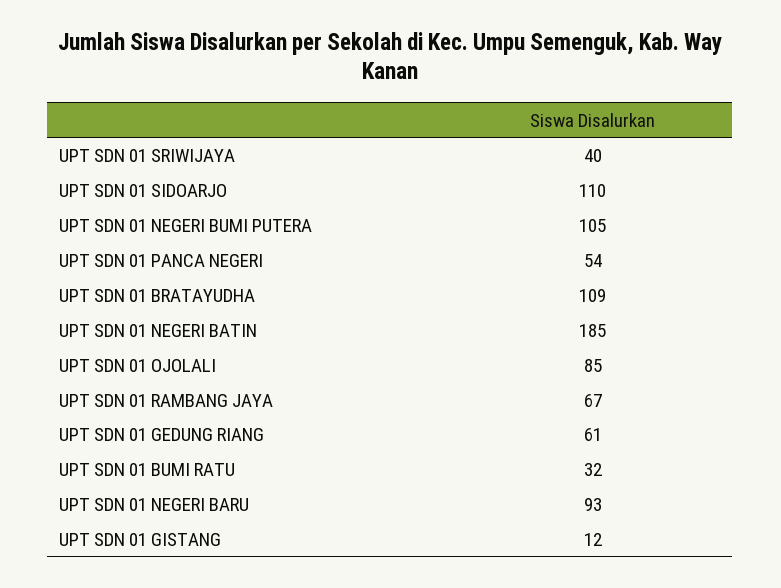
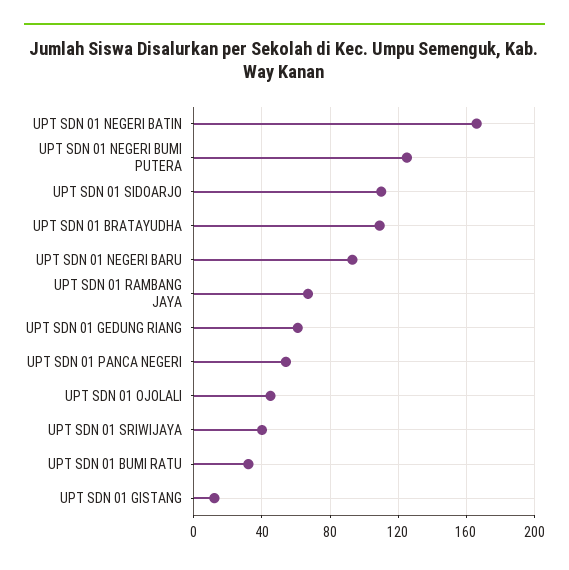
  {
    "UPT SDN 01 SRIWIJAYA": 40,
    "UPT SDN 01 SIDOARJO": 110,
-   "UPT SDN 01 NEGERI BUMI PUTERA": 105,
+   "UPT SDN 01 NEGERI BUMI PUTERA": 125,
    "UPT SDN 01 PANCA NEGERI": 54,
    "UPT SDN 01 BRATAYUDHA": 109,
-   "UPT SDN 01 NEGERI BATIN": 185,
+   "UPT SDN 01 NEGERI BATIN": 165,
-   "UPT SDN 01 OJOLALI": 85,
+   "UPT SDN 01 OJOLALI": 45,
    "UPT SDN 01 RAMBANG JAYA": 67,
    "UPT SDN 01 GEDUNG RIANG": 61,
    "UPT SDN 01 BUMI RATU": 32,
    "UPT SDN 01 NEGERI BARU": 93,
    "UPT SDN 01 GISTANG": 12
  }

